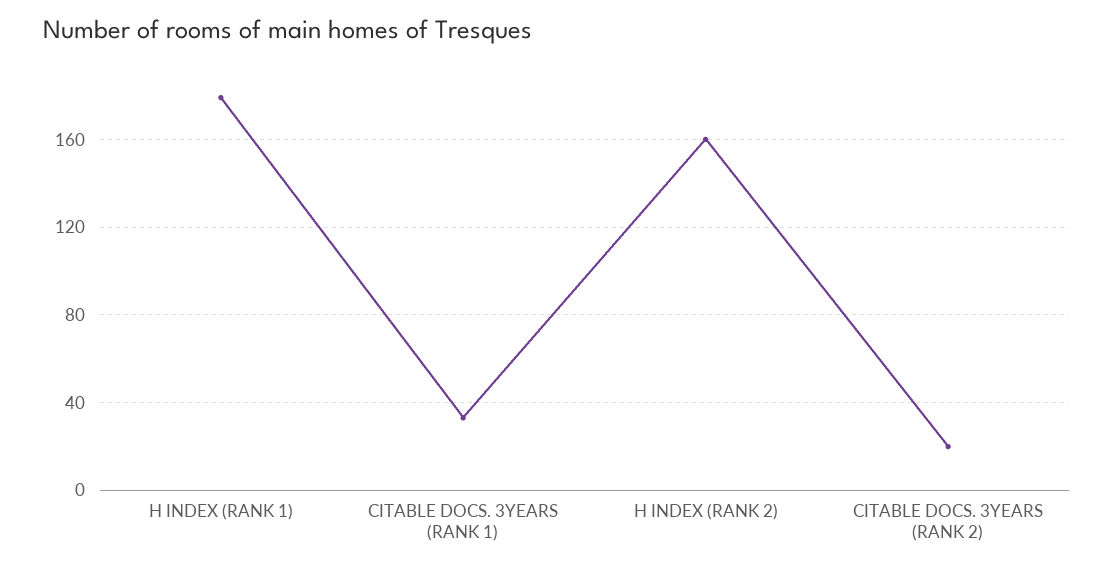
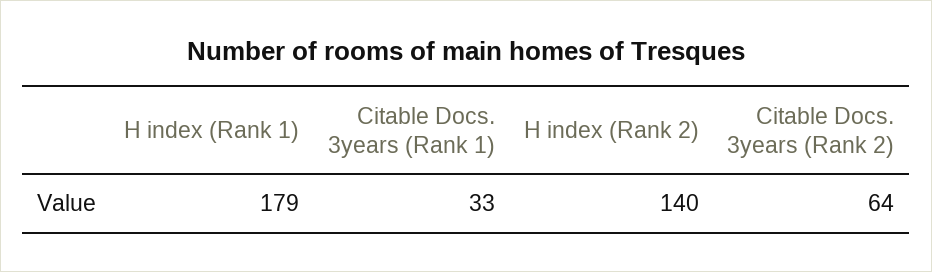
  {
    "H INDEX (RANK 1)": 179,
    "CITABLE DOCS. 3YEARS (RANK 1)": 33,
-   "H INDEX (RANK 2)": 160,
+   "H INDEX (RANK 2)": 140,
-   "CITABLE DOCS. 3YEARS (RANK 2)": 20
+   "CITABLE DOCS. 3YEARS (RANK 2)": 64
  }

